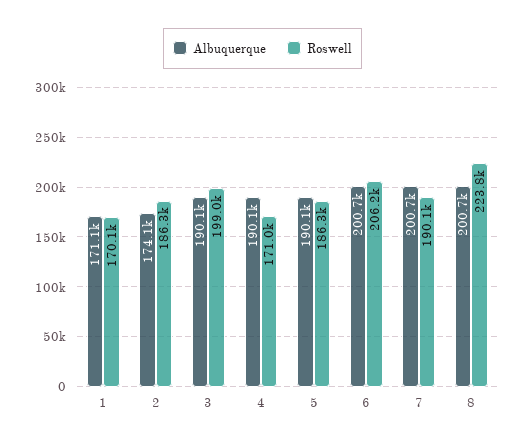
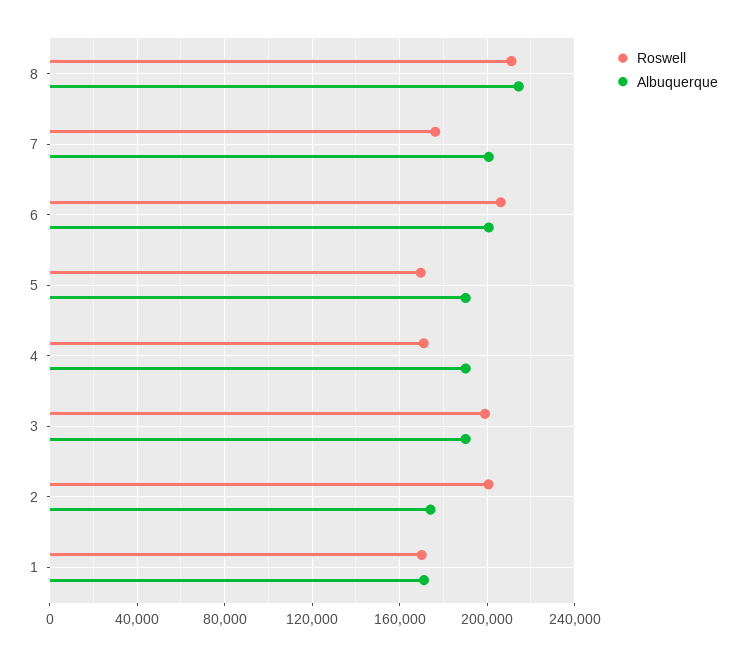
  {
    "Albuquerque": {
      "1": 171100,
      "2": 174100,
      "3": 190100,
      "4": 190100,
      "5": 190100,
      "6": 200700,
      "7": 200700,
-     "8": 200700
+     "8": 215000
    },
    "Roswell": {
      "1": 170100,
-     "2": 186300,
+     "2": 200000,
      "3": 199000,
      "4": 171000,
-     "5": 186300,
+     "5": 170000,
      "6": 206200,
-     "7": 190100,
+     "7": 175000,
-     "8": 223800
+     "8": 210000
    }
  }

